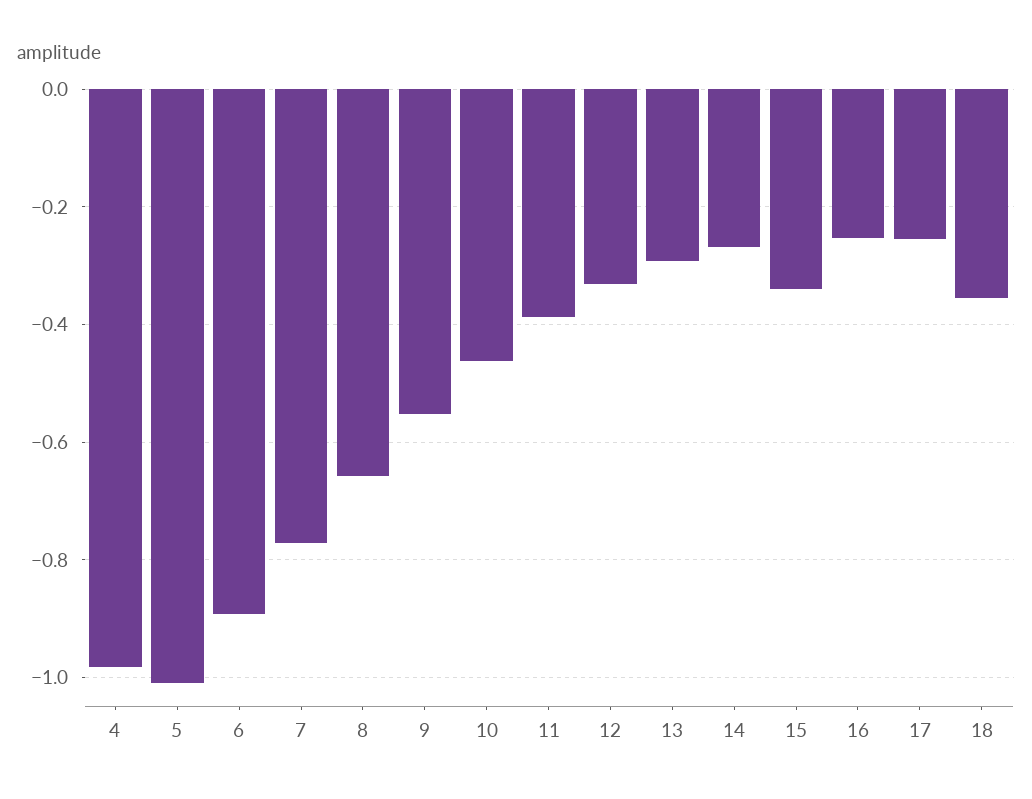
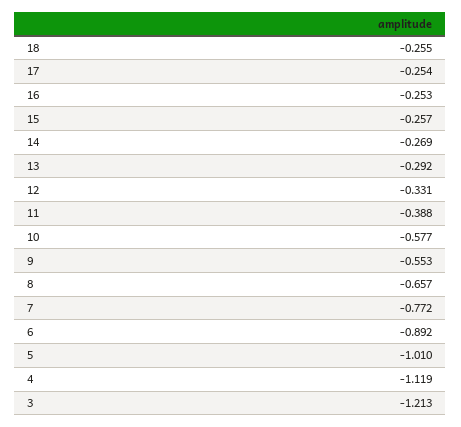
  {
-   "4": -0.98,
+   "4": -1.119,
    "5": -1.01,
    "6": -0.892,
    "7": -0.772,
    "8": -0.657,
    "9": -0.553,
-   "10": -0.46,
+   "10": -0.577,
    "11": -0.388,
    "12": -0.331,
    "13": -0.292,
    "14": -0.269,
-   "15": -0.34,
+   "15": -0.257,
    "16": -0.253,
    "17": -0.254,
-   "18": -0.36
+   "18": -0.255,
+   "3": -1.213
  }

